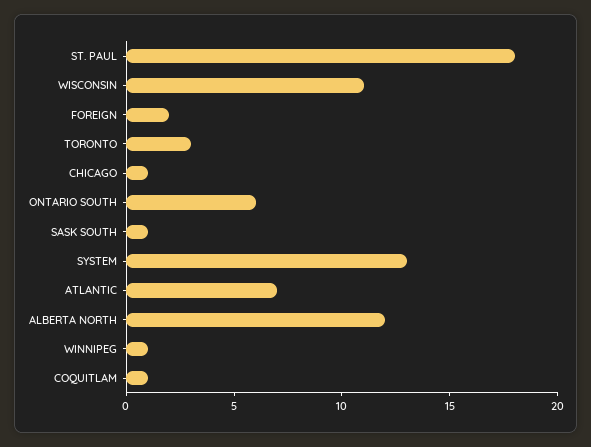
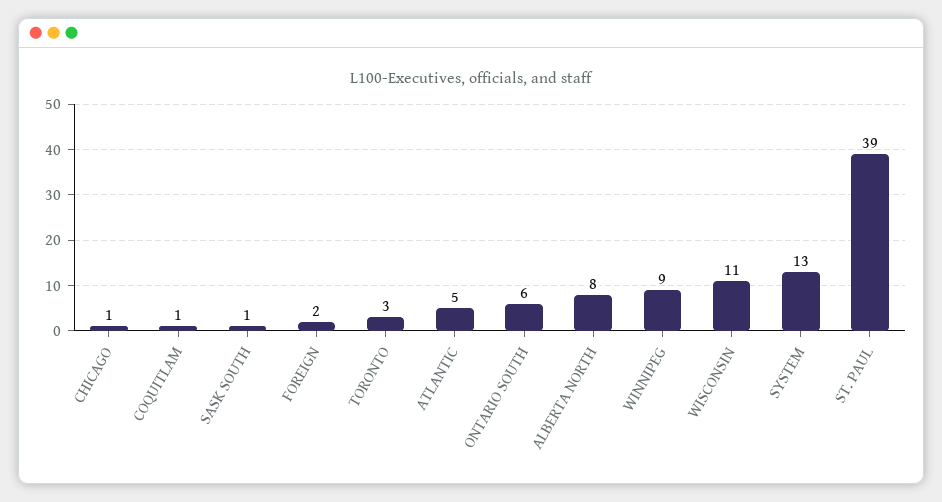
  {
-   "ST. PAUL": 18,
+   "ST. PAUL": 39,
    "WISCONSIN": 11,
    "FOREIGN": 2,
    "TORONTO": 3,
    "CHICAGO": 1,
    "ONTARIO SOUTH": 6,
    "SASK SOUTH": 1,
    "SYSTEM": 13,
-   "ATLANTIC": 7,
+   "ATLANTIC": 5,
-   "ALBERTA NORTH": 12,
+   "ALBERTA NORTH": 8,
-   "WINNIPEG": 1,
+   "WINNIPEG": 9,
    "COQUITLAM": 1
  }

